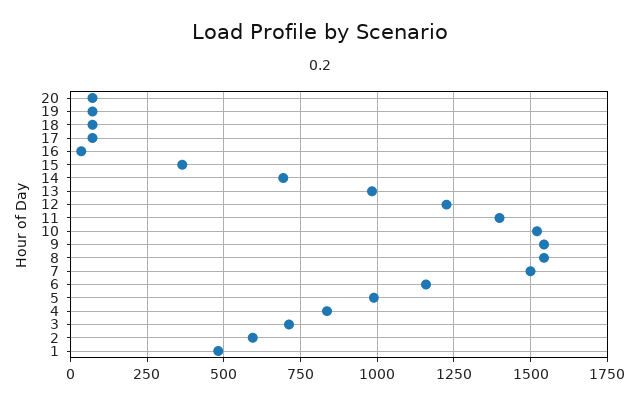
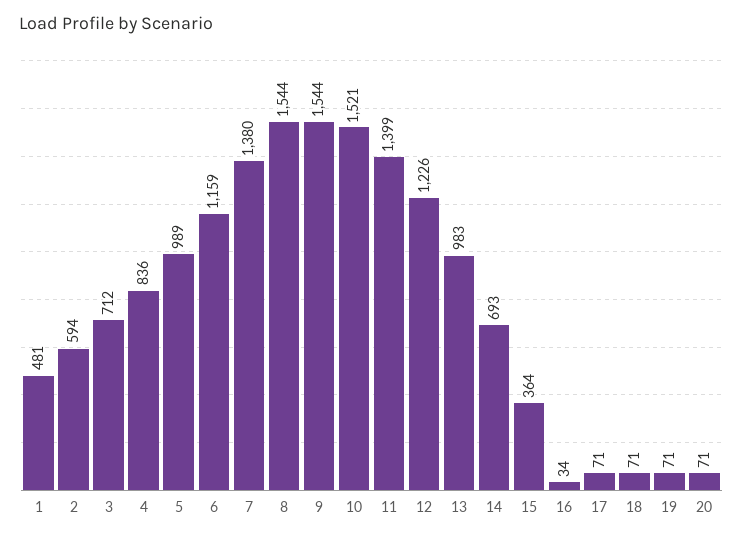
  {
    "20": 71,
    "19": 71,
    "18": 71,
    "17": 71,
    "16": 34,
    "15": 364,
    "14": 693,
    "13": 983,
    "12": 1226,
    "11": 1399,
    "10": 1521,
    "9": 1544,
    "8": 1544,
-   "7": 1500,
+   "7": 1380,
    "6": 1159,
    "5": 989,
    "4": 836,
    "3": 712,
    "2": 594,
    "1": 481
  }

